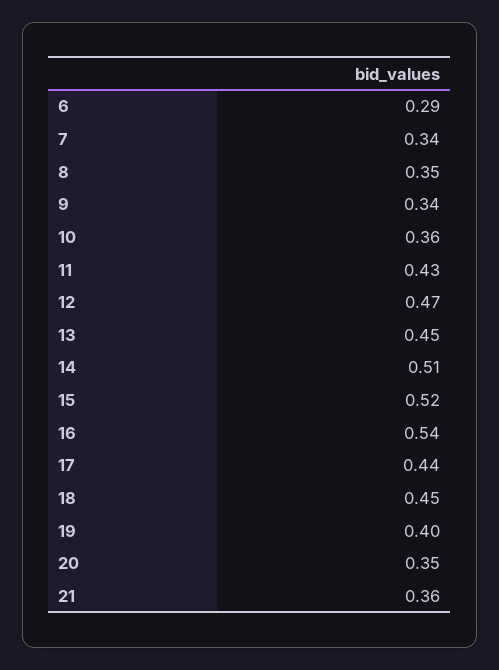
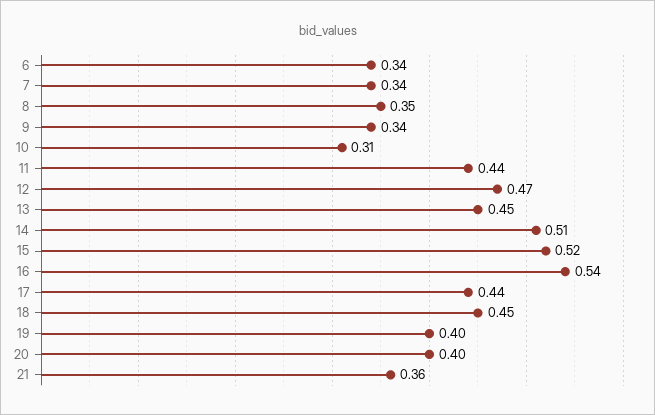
  {
-   "6": 0.29,
+   "6": 0.34,
    "7": 0.34,
    "8": 0.35,
    "9": 0.34,
-   "10": 0.36,
+   "10": 0.31,
-   "11": 0.43,
+   "11": 0.44,
    "12": 0.47,
    "13": 0.45,
    "14": 0.51,
    "15": 0.52,
    "16": 0.54,
    "17": 0.44,
    "18": 0.45,
    "19": 0.4,
-   "20": 0.35,
+   "20": 0.4,
    "21": 0.36
  }

